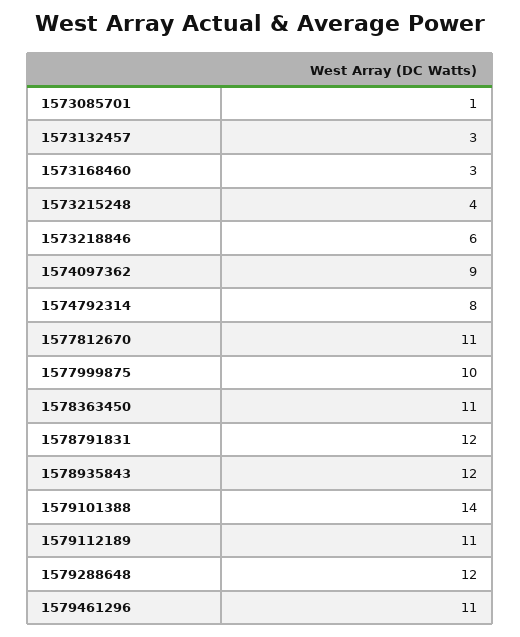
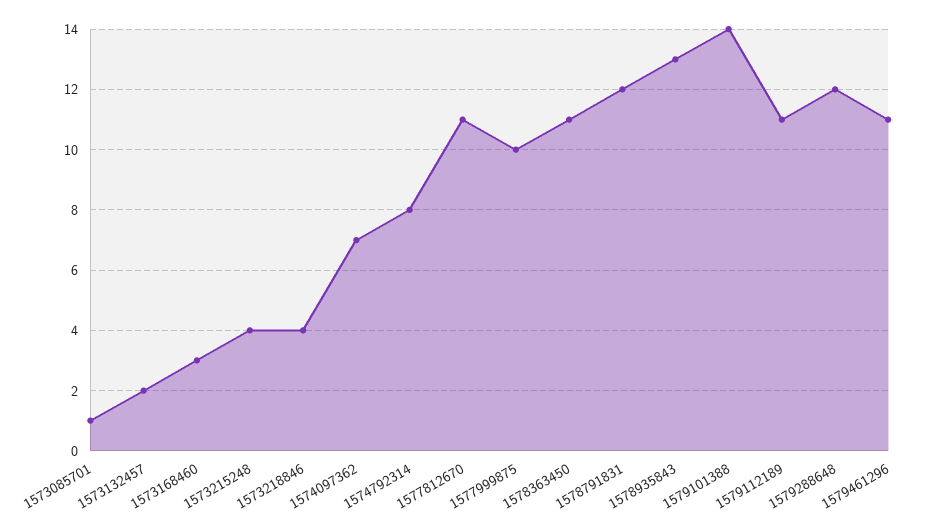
  {
    "1573085701": 1,
-   "1573132457": 3,
+   "1573132457": 2,
    "1573168460": 3,
    "1573215248": 4,
-   "1573218846": 6,
+   "1573218846": 4,
-   "1574097362": 9,
+   "1574097362": 7,
    "1574792314": 8,
    "1577812670": 11,
    "1577999875": 10,
    "1578363450": 11,
    "1578791831": 12,
-   "1578935843": 12,
+   "1578935843": 13,
    "1579101388": 14,
    "1579112189": 11,
    "1579288648": 12,
    "1579461296": 11
  }

